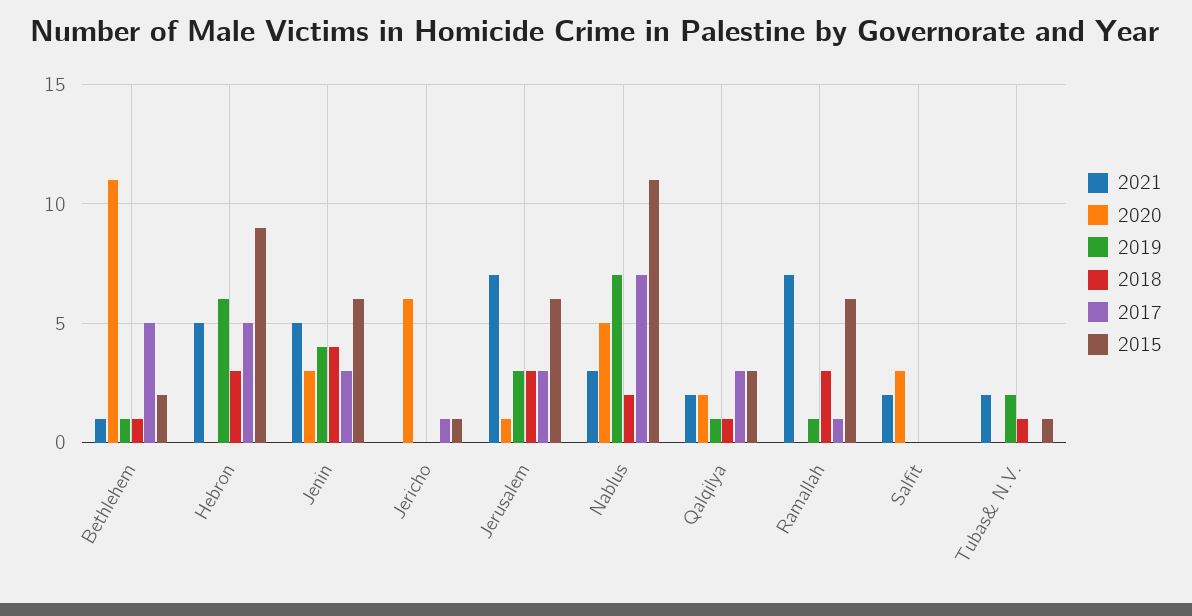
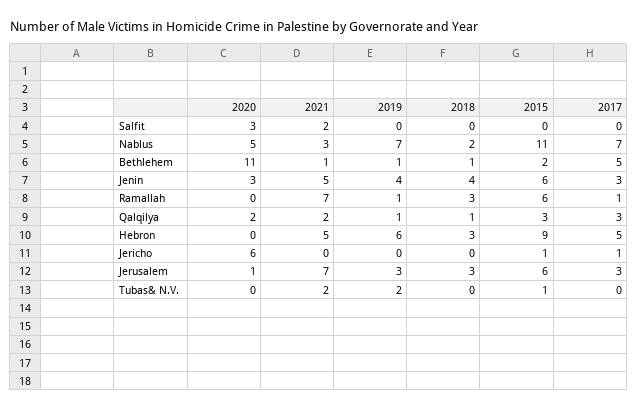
  {
    "2021": {
      "Bethlehem": 1,
      "Hebron": 5,
      "Jenin": 5,
      "Jericho": 0,
      "Jerusalem": 7,
      "Nablus": 3,
      "Qalqilya": 2,
      "Ramallah": 7,
      "Salfit": 2,
      "Tubas& N.V.": 2
    },
    "2020": {
      "Bethlehem": 11,
      "Hebron": 0,
      "Jenin": 3,
      "Jericho": 6,
      "Jerusalem": 1,
      "Nablus": 5,
      "Qalqilya": 2,
      "Ramallah": 0,
      "Salfit": 3,
      "Tubas& N.V.": 0
    },
    "2019": {
      "Bethlehem": 1,
      "Hebron": 6,
      "Jenin": 4,
      "Jericho": 0,
      "Jerusalem": 3,
      "Nablus": 7,
      "Qalqilya": 1,
      "Ramallah": 1,
      "Salfit": 0,
      "Tubas& N.V.": 2
    },
    "2018": {
      "Bethlehem": 1,
      "Hebron": 3,
      "Jenin": 4,
      "Jericho": 0,
      "Jerusalem": 3,
      "Nablus": 2,
      "Qalqilya": 1,
      "Ramallah": 3,
      "Salfit": 0,
-     "Tubas& N.V.": 1
+     "Tubas& N.V.": 0
    },
    "2017": {
      "Bethlehem": 5,
      "Hebron": 5,
      "Jenin": 3,
      "Jericho": 1,
      "Jerusalem": 3,
      "Nablus": 7,
      "Qalqilya": 3,
      "Ramallah": 1,
      "Salfit": 0,
      "Tubas& N.V.": 0
    },
    "2015": {
      "Bethlehem": 2,
      "Hebron": 9,
      "Jenin": 6,
      "Jericho": 1,
      "Jerusalem": 6,
      "Nablus": 11,
      "Qalqilya": 3,
      "Ramallah": 6,
      "Salfit": 0,
      "Tubas& N.V.": 1
    }
  }

